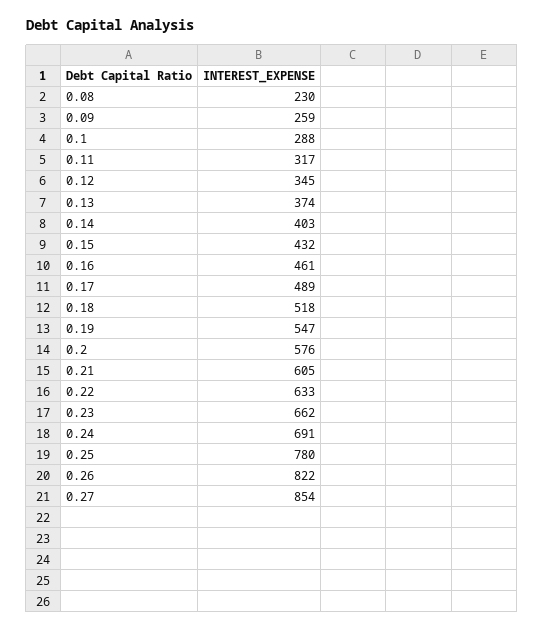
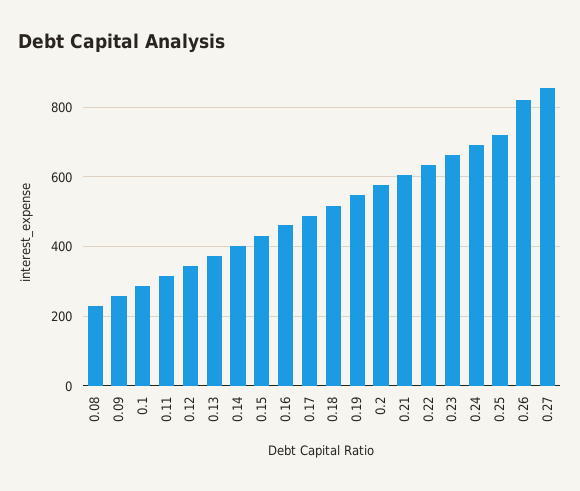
  {
    "0.08": 230,
    "0.09": 259,
    "0.1": 288,
    "0.11": 317,
    "0.12": 345,
    "0.13": 374,
    "0.14": 403,
    "0.15": 432,
    "0.16": 461,
    "0.17": 489,
    "0.18": 518,
    "0.19": 547,
    "0.2": 576,
    "0.21": 605,
    "0.22": 633,
    "0.23": 662,
    "0.24": 691,
-   "0.25": 780,
+   "0.25": 720,
    "0.26": 822,
    "0.27": 854
  }

